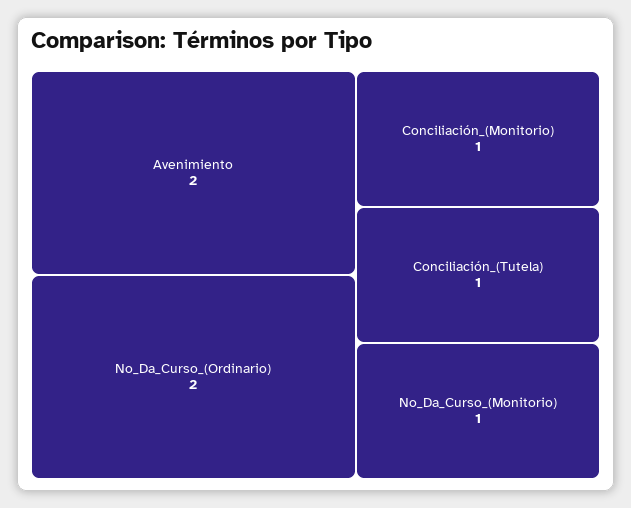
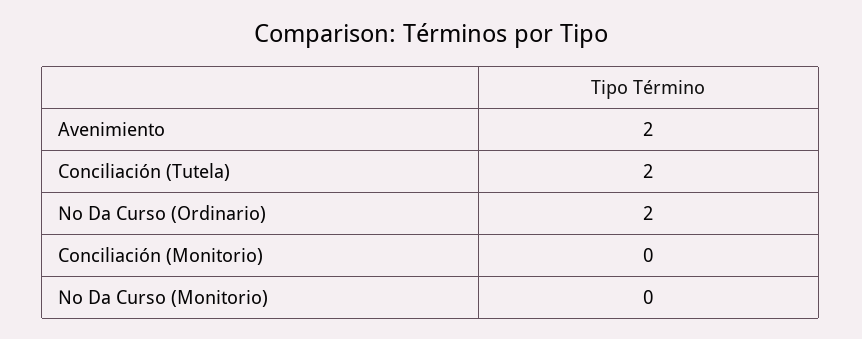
  {
    "Avenimiento": 2,
    "No_Da_Curso_(Ordinario)": 2,
-   "Conciliación_(Monitorio)": 1,
+   "Conciliación_(Monitorio)": 0,
-   "Conciliación_(Tutela)": 1,
+   "Conciliación_(Tutela)": 2,
-   "No_Da_Curso_(Monitorio)": 1
+   "No_Da_Curso_(Monitorio)": 0
  }

